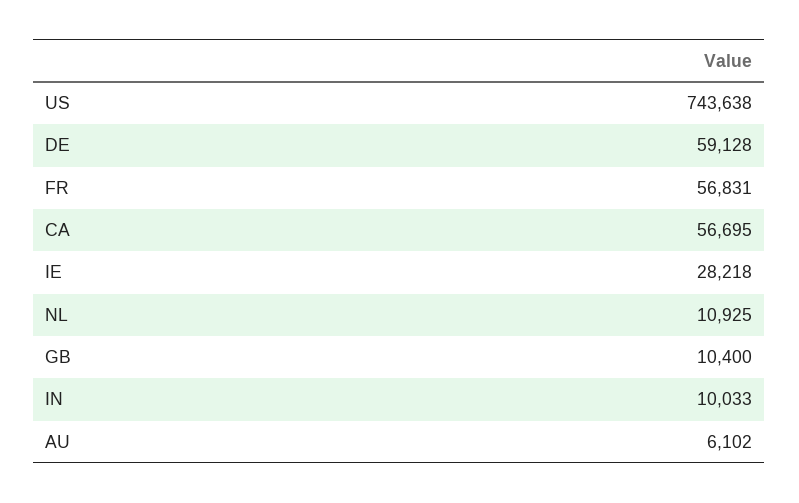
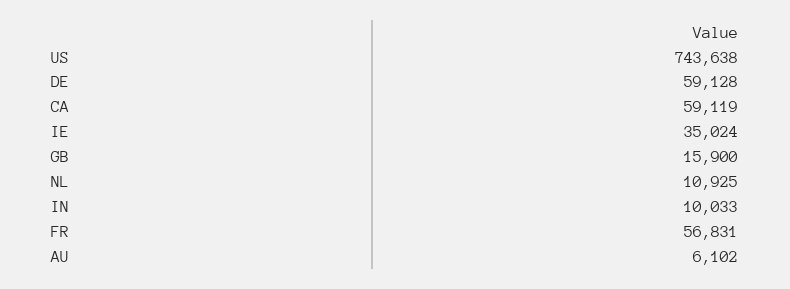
  {
    "US": 743638,
    "DE": 59128,
    "FR": 56831,
-   "CA": 56695,
+   "CA": 59119,
-   "IE": 28218,
+   "IE": 35024,
    "NL": 10925,
-   "GB": 10400,
+   "GB": 15900,
    "IN": 10033,
    "AU": 6102
  }

